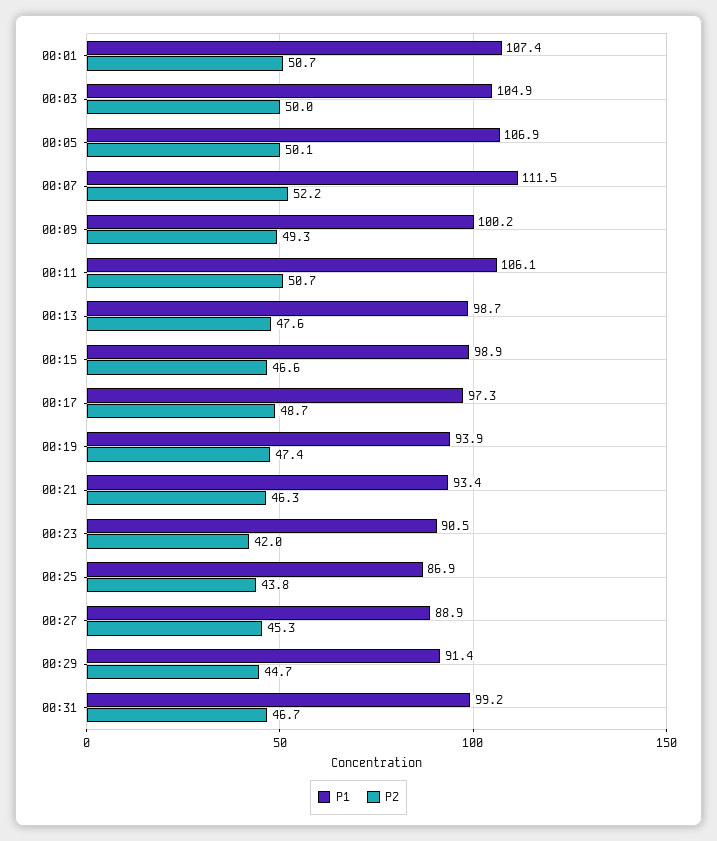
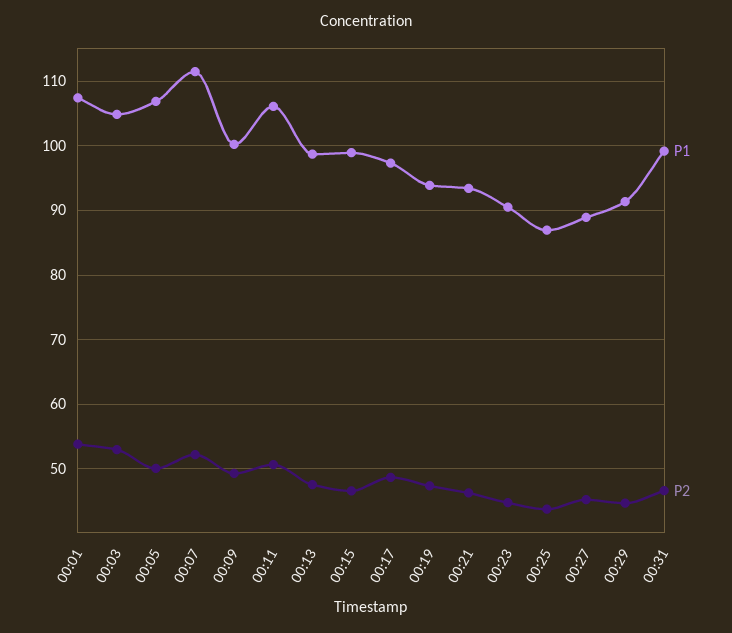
  {
    "P1": {
      "00:01": 107.4,
      "00:03": 104.9,
      "00:05": 106.9,
      "00:07": 111.5,
      "00:09": 100.2,
      "00:11": 106.1,
      "00:13": 98.7,
      "00:15": 98.9,
      "00:17": 97.3,
      "00:19": 93.9,
      "00:21": 93.4,
      "00:23": 90.5,
      "00:25": 86.9,
      "00:27": 88.9,
      "00:29": 91.4,
      "00:31": 99.2
    },
    "P2": {
-     "00:01": 50.7,
+     "00:01": 54,
-     "00:03": 50,
+     "00:03": 53,
      "00:05": 50.1,
      "00:07": 52.2,
      "00:09": 49.3,
      "00:11": 50.7,
      "00:13": 47.6,
      "00:15": 46.6,
      "00:17": 48.7,
      "00:19": 47.4,
      "00:21": 46.3,
-     "00:23": 42,
+     "00:23": 45,
      "00:25": 43.8,
      "00:27": 45.3,
      "00:29": 44.7,
      "00:31": 46.7
    }
  }

